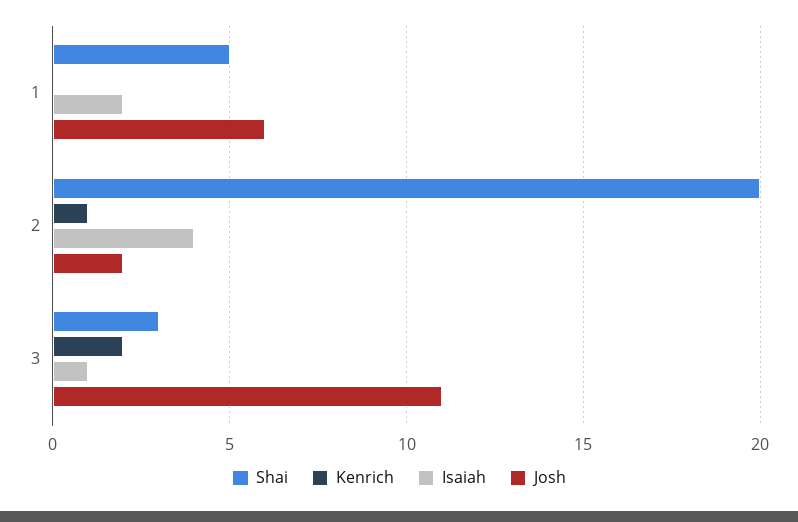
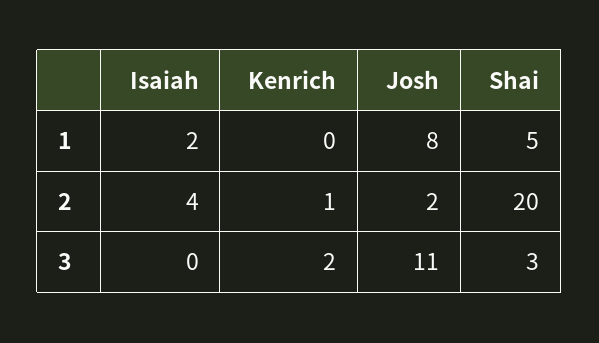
  {
    "Shai": {
      "1": 5,
      "2": 20,
      "3": 3
    },
    "Kenrich": {
      "1": 0,
      "2": 1,
      "3": 2
    },
    "Isaiah": {
      "1": 2,
      "2": 4,
-     "3": 1
+     "3": 0
    },
    "Josh": {
-     "1": 6,
+     "1": 8,
      "2": 2,
      "3": 11
    }
  }

